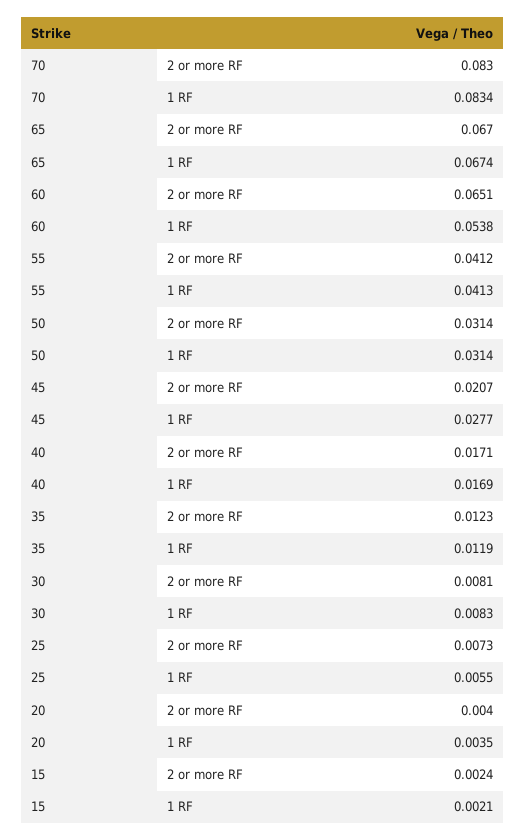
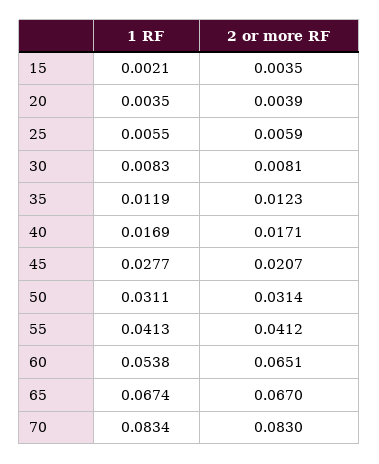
  {
    "70": {
      "2 or more RF": 0.083,
      "1 RF": 0.0834
    },
    "65": {
      "2 or more RF": 0.067,
      "1 RF": 0.0674
    },
    "60": {
      "2 or more RF": 0.0651,
      "1 RF": 0.0538
    },
    "55": {
      "2 or more RF": 0.0412,
      "1 RF": 0.0413
    },
    "50": {
      "2 or more RF": 0.0314,
-     "1 RF": 0.0314
+     "1 RF": 0.0311
    },
    "45": {
      "2 or more RF": 0.0207,
      "1 RF": 0.0277
    },
    "40": {
      "2 or more RF": 0.0171,
      "1 RF": 0.0169
    },
    "35": {
      "2 or more RF": 0.0123,
      "1 RF": 0.0119
    },
    "30": {
      "2 or more RF": 0.0081,
      "1 RF": 0.0083
    },
    "25": {
-     "2 or more RF": 0.0073,
+     "2 or more RF": 0.0059,
      "1 RF": 0.0055
    },
    "20": {
-     "2 or more RF": 0.004,
+     "2 or more RF": 0.0039,
      "1 RF": 0.0035
    },
    "15": {
-     "2 or more RF": 0.0024,
+     "2 or more RF": 0.0035,
      "1 RF": 0.0021
    }
  }

